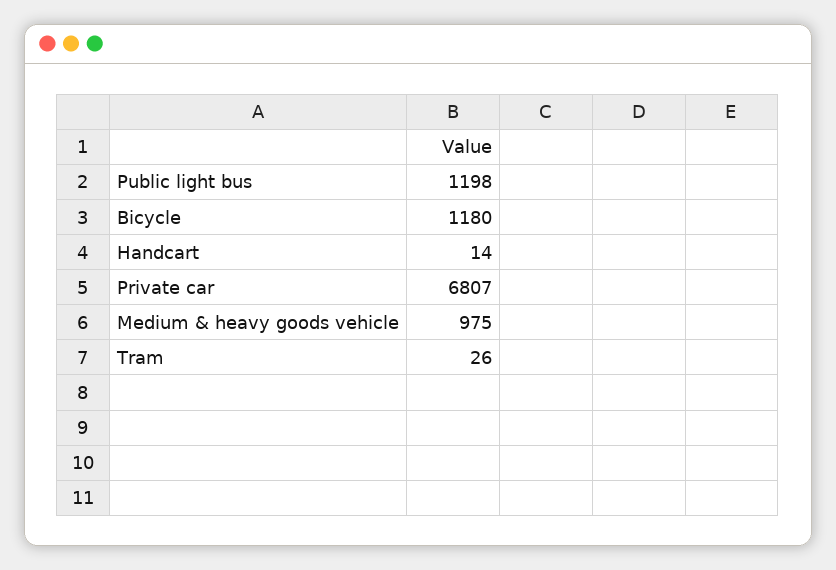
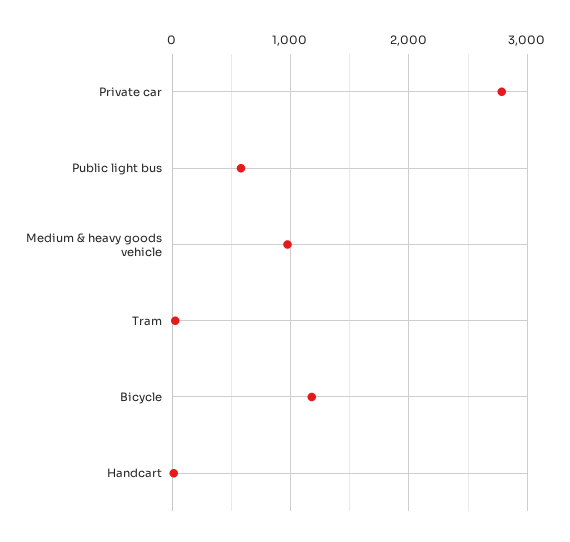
  {
-   "Public light bus": 1198,
+   "Public light bus": 600,
    "Bicycle": 1180,
    "Handcart": 14,
-   "Private car": 6807,
+   "Private car": 2800,
    "Medium & heavy goods vehicle": 975,
    "Tram": 26
  }

